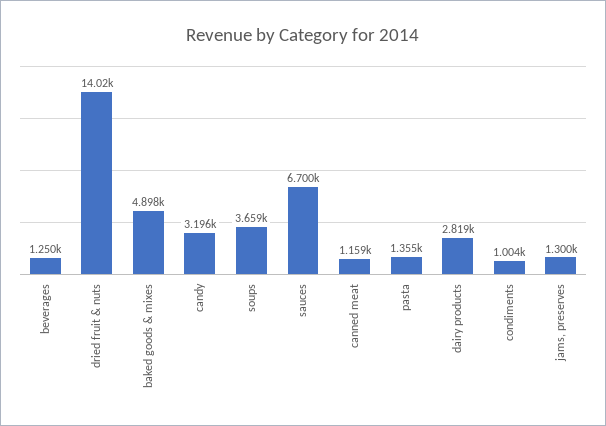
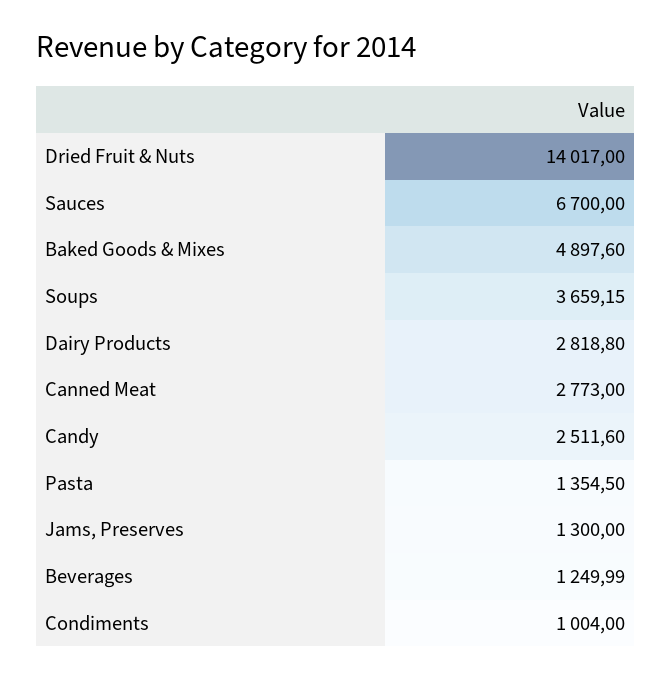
  {
    "beverages": 1249.99,
    "dried fruit & nuts": 14017,
    "baked goods & mixes": 4897.6,
-   "candy": 3196,
+   "candy": 2511.6,
    "soups": 3659.15,
    "sauces": 6700,
-   "canned meat": 1159,
+   "canned meat": 2773,
    "pasta": 1354.5,
    "dairy products": 2818.8,
    "condiments": 1004,
    "jams, preserves": 1300
  }

